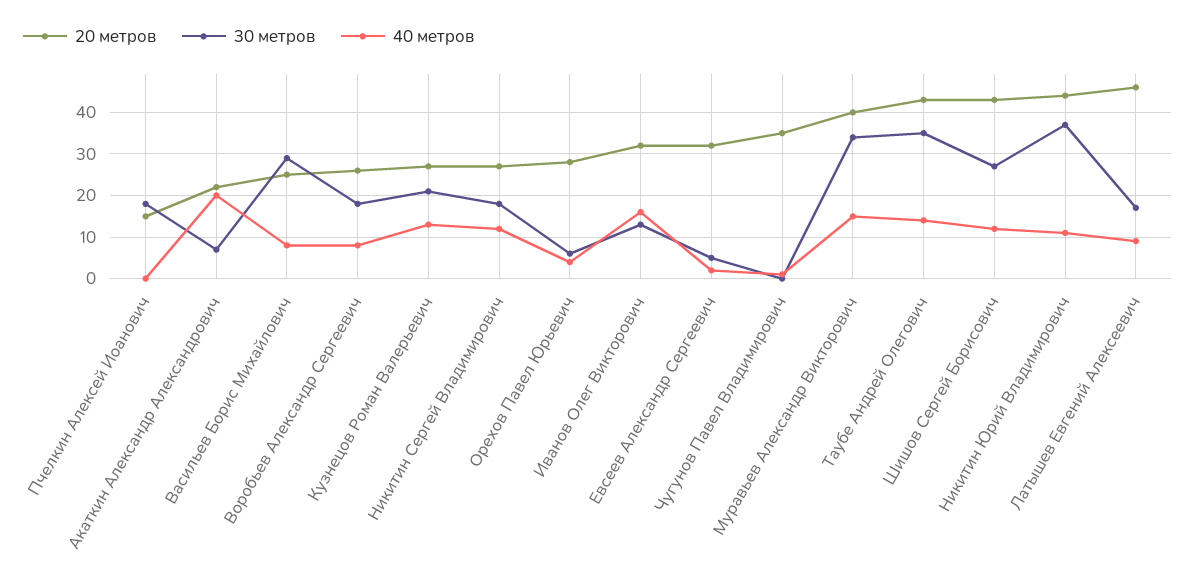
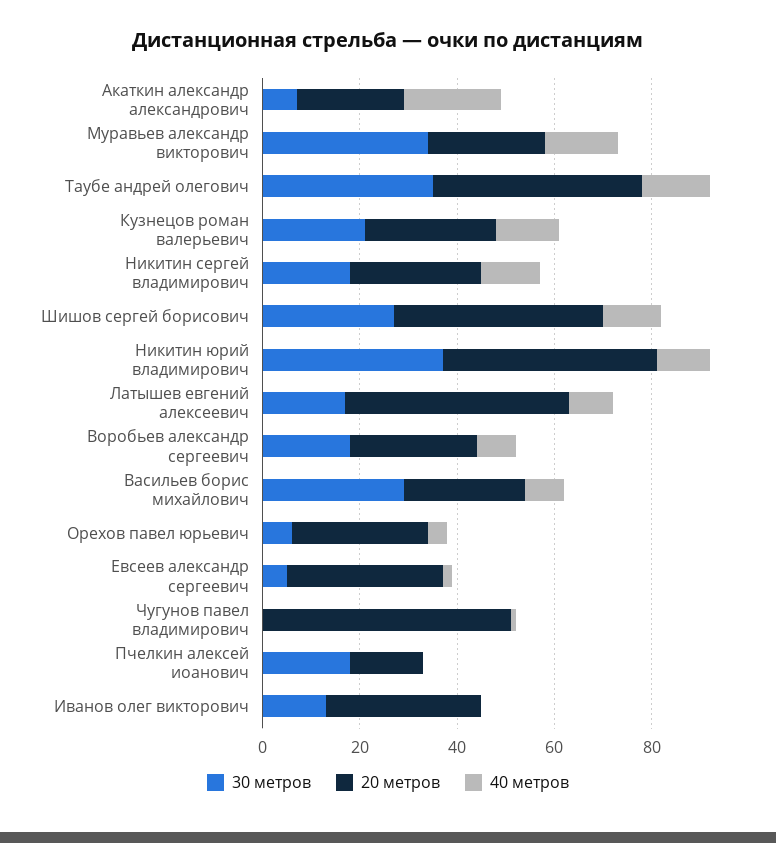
  {
    "20 метров": {
      "Пчелкин Алексей Иоанович": 15,
      "Акаткин Александр Александрович": 20,
      "Васильев Борис Михайлович": 25,
      "Воробьев Александр Сергеевич": 25,
      "Кузнецов Роман Валерьевич": 25,
      "Никитин Сергей Владимирович": 25,
      "Орехов Павел Юрьевич": 30,
      "Иванов Олег Викторович": 30,
      "Евсеев Александр Сергеевич": 30,
-     "Чугунов Павел Владимирович": 35,
+     "Чугунов Павел Владимирович": 50,
-     "Муравьев Александр Викторович": 40,
+     "Муравьев Александр Викторович": 25,
      "Таубе Андрей Олегович": 45,
      "Шишов Сергей Борисович": 45,
      "Никитин Юрий Владимирович": 45,
      "Латышев Евгений Алексеевич": 45
    },
    "30 метров": {
      "Пчелкин Алексей Иоанович": 20,
      "Акаткин Александр Александрович": 5,
      "Васильев Борис Михайлович": 30,
      "Воробьев Александр Сергеевич": 20,
      "Кузнецов Роман Валерьевич": 20,
      "Никитин Сергей Владимирович": 20,
      "Орехов Павел Юрьевич": 5,
      "Иванов Олег Викторович": 15,
      "Евсеев Александр Сергеевич": 5,
      "Чугунов Павел Владимирович": 0,
      "Муравьев Александр Викторович": 35,
      "Таубе Андрей Олегович": 35,
      "Шишов Сергей Борисович": 25,
      "Никитин Юрий Владимирович": 35,
      "Латышев Евгений Алексеевич": 15
    },
    "40 метров": {
      "Пчелкин Алексей Иоанович": 0,
      "Акаткин Александр Александрович": 20,
      "Васильев Борис Михайлович": 10,
      "Воробьев Александр Сергеевич": 10,
      "Кузнецов Роман Валерьевич": 15,
      "Никитин Сергей Владимирович": 10,
      "Орехов Павел Юрьевич": 5,
-     "Иванов Олег Викторович": 15,
+     "Иванов Олег Викторович": 0,
      "Евсеев Александр Сергеевич": 0,
      "Чугунов Павел Владимирович": 0,
      "Муравьев Александр Викторович": 15,
      "Таубе Андрей Олегович": 15,
      "Шишов Сергей Борисович": 10,
      "Никитин Юрий Владимирович": 10,
      "Латышев Евгений Алексеевич": 10
    }
  }

